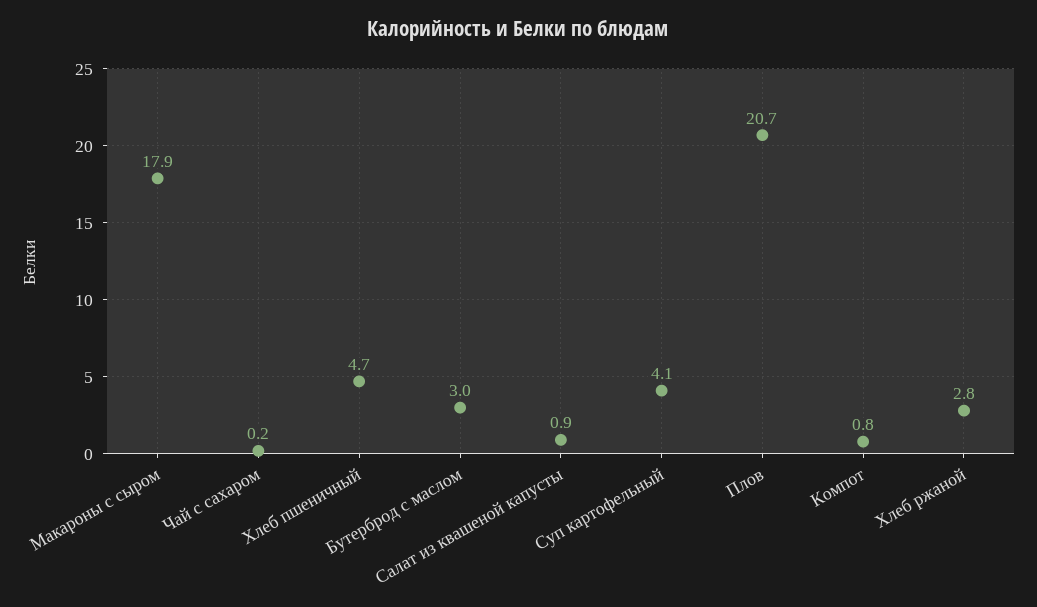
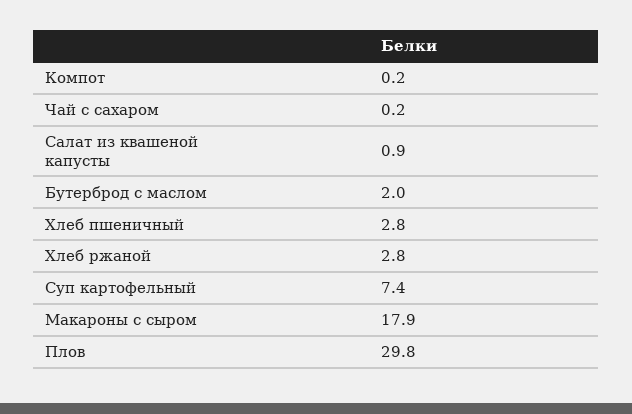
  {
    "Макароны с сыром": 17.9,
    "Чай с сахаром": 0.2,
-   "Хлеб пшеничный": 4.7,
+   "Хлеб пшеничный": 2.8,
-   "Бутерброд с маслом": 3,
+   "Бутерброд с маслом": 2,
    "Салат из квашеной капусты": 0.9,
-   "Суп картофельный": 4.1,
+   "Суп картофельный": 7.4,
-   "Плов": 20.7,
+   "Плов": 29.8,
-   "Компот": 0.8,
+   "Компот": 0.2,
    "Хлеб ржаной": 2.8
  }

